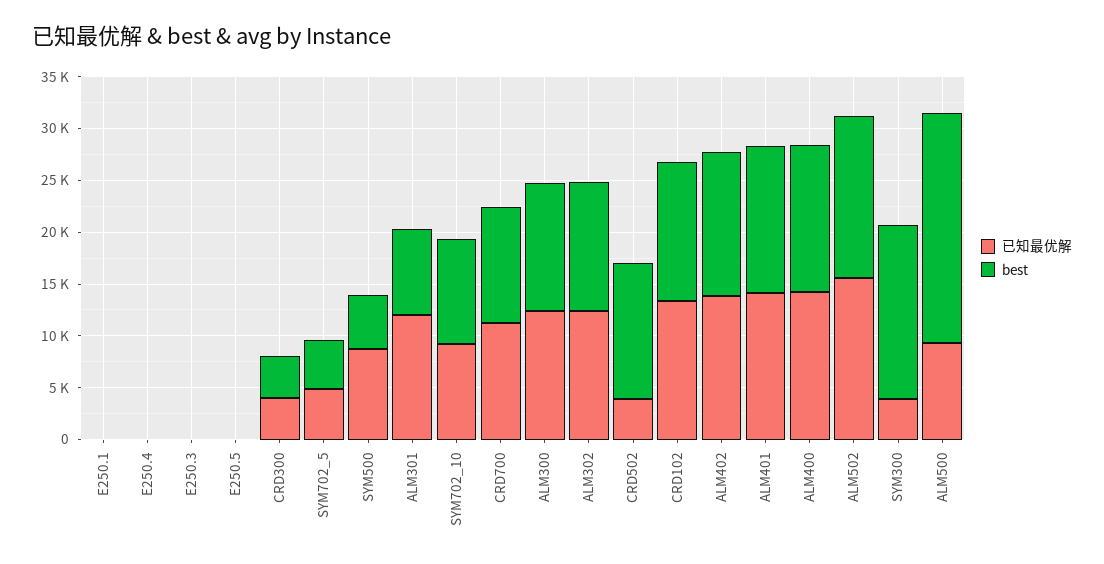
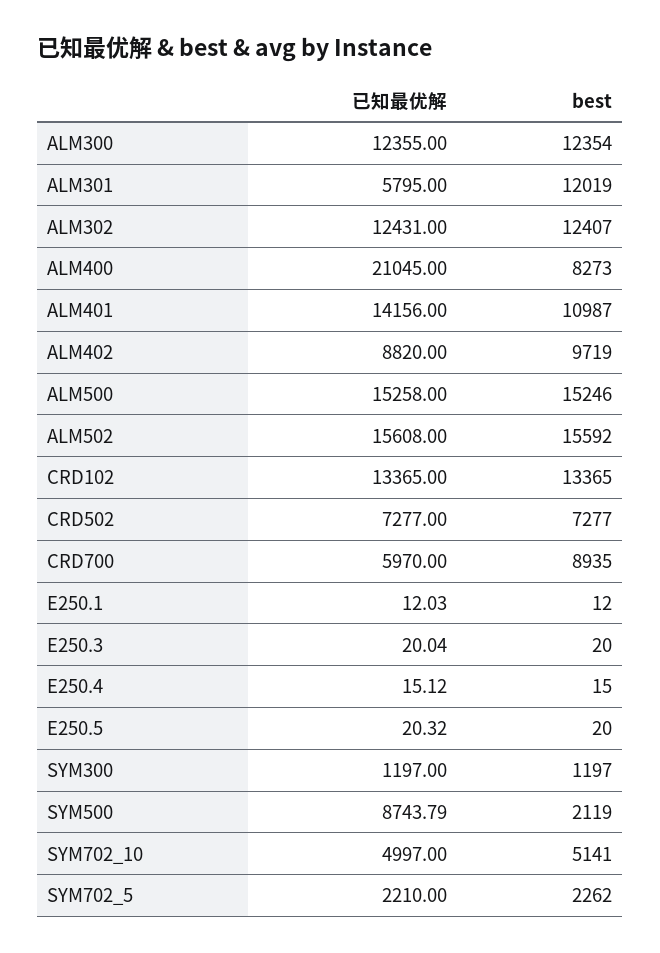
  {
    "已知最优解": {
      "E250.1": 12.03,
      "E250.4": 15.12,
      "E250.3": 20.04,
      "E250.5": 20.32,
-     "CRD300": 4000,
-     "SYM702_5": 5000,
+     "SYM702_5": 2210,
      "SYM500": 8743.79,
-     "ALM301": 12000,
+     "ALM301": 5795,
-     "SYM702_10": 9000,
+     "SYM702_10": 4997,
-     "CRD700": 11000,
+     "CRD700": 5970,
      "ALM300": 12355,
      "ALM302": 12431,
-     "CRD502": 4000,
+     "CRD502": 7277,
      "CRD102": 13365,
-     "ALM402": 14000,
+     "ALM402": 8820,
      "ALM401": 14156,
-     "ALM400": 14000,
+     "ALM400": 21045,
      "ALM502": 15608,
-     "SYM300": 4000,
+     "SYM300": 1197,
-     "ALM500": 9000
+     "ALM500": 15258
    },
    "best": {
      "E250.1": 12,
      "E250.4": 15,
      "E250.3": 20,
      "E250.5": 20,
-     "CRD300": 4000,
-     "SYM702_5": 5000,
+     "SYM702_5": 2262,
-     "SYM500": 5000,
+     "SYM500": 2119,
-     "ALM301": 8000,
+     "ALM301": 12019,
-     "SYM702_10": 10000,
+     "SYM702_10": 5141,
-     "CRD700": 11000,
+     "CRD700": 8935,
      "ALM300": 12354,
      "ALM302": 12407,
-     "CRD502": 13000,
+     "CRD502": 7277,
      "CRD102": 13365,
-     "ALM402": 14000,
+     "ALM402": 9719,
-     "ALM401": 14000,
+     "ALM401": 10987,
-     "ALM400": 14000,
+     "ALM400": 8273,
      "ALM502": 15592,
-     "SYM300": 17000,
+     "SYM300": 1197,
-     "ALM500": 22000
+     "ALM500": 15246
    }
  }

